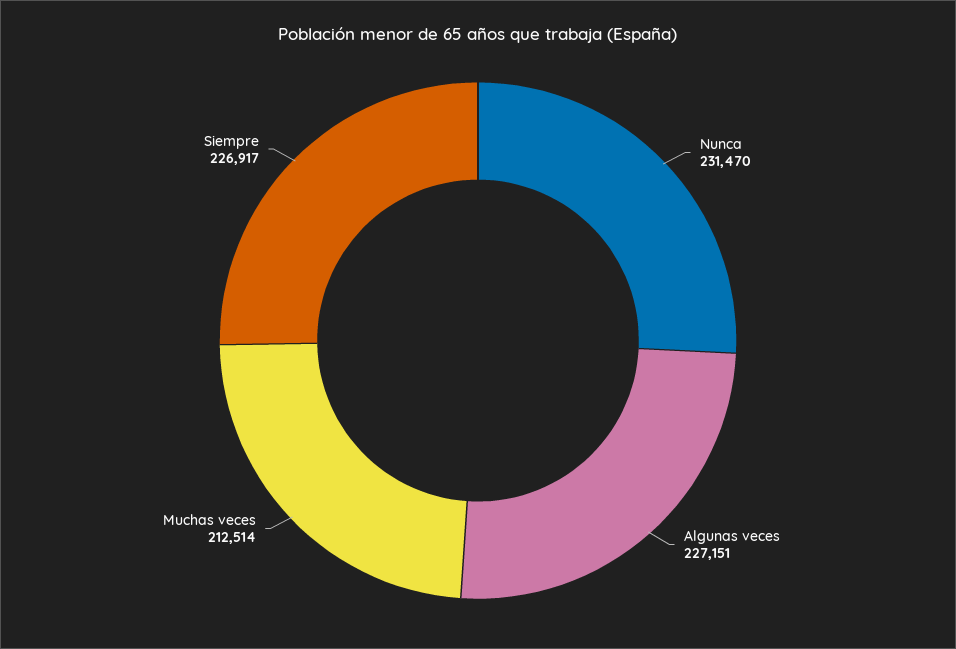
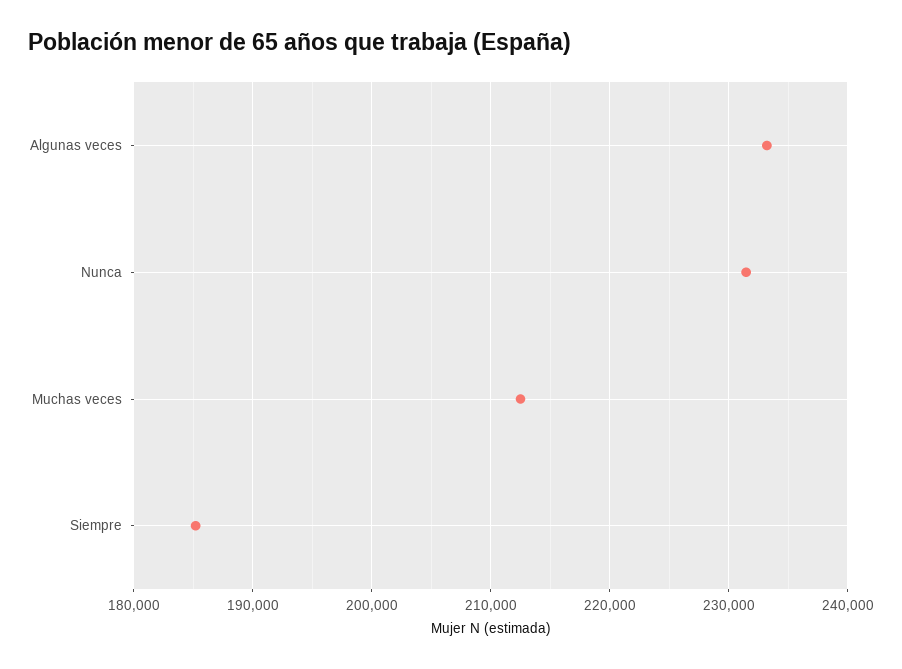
  {
    "Nunca": 231470,
-   "Algunas veces": 227151,
+   "Algunas veces": 233000,
    "Muchas veces": 212514,
-   "Siempre": 226917
+   "Siempre": 185000
  }

